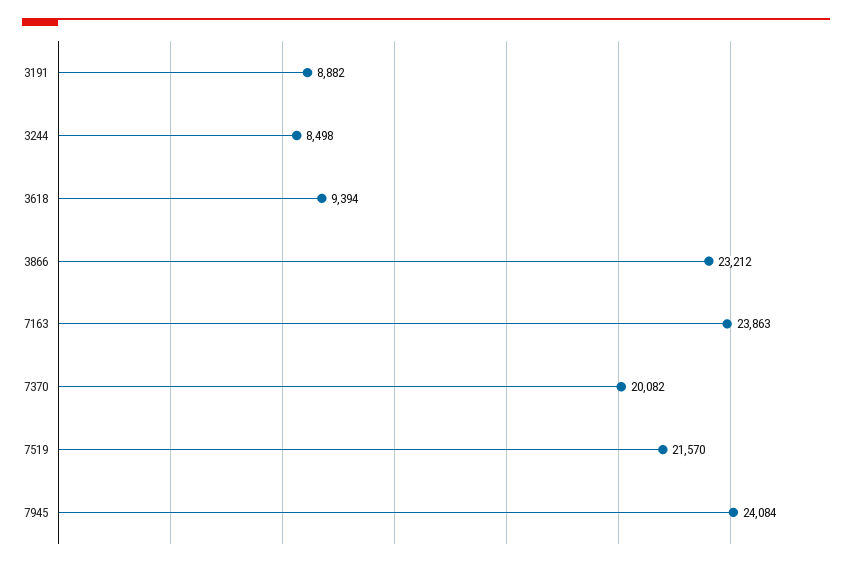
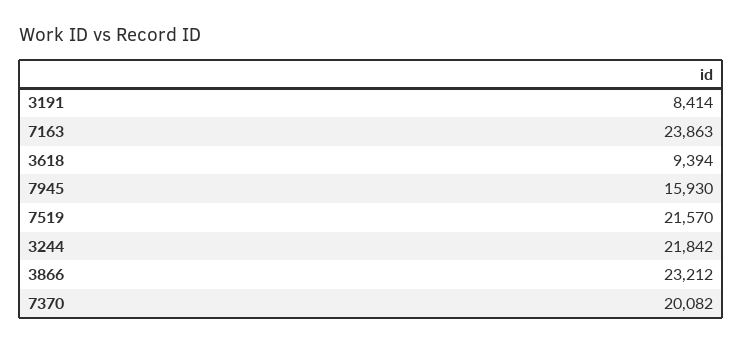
  {
-   "3191": 8882,
+   "3191": 8414,
-   "3244": 8498,
+   "3244": 21842,
    "3618": 9394,
    "3866": 23212,
    "7163": 23863,
    "7370": 20082,
    "7519": 21570,
-   "7945": 24084
+   "7945": 15930
  }

